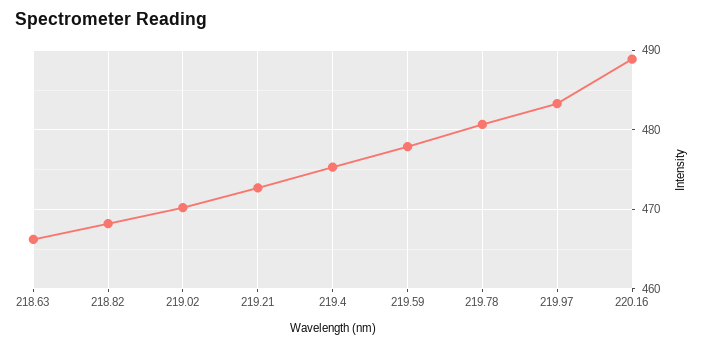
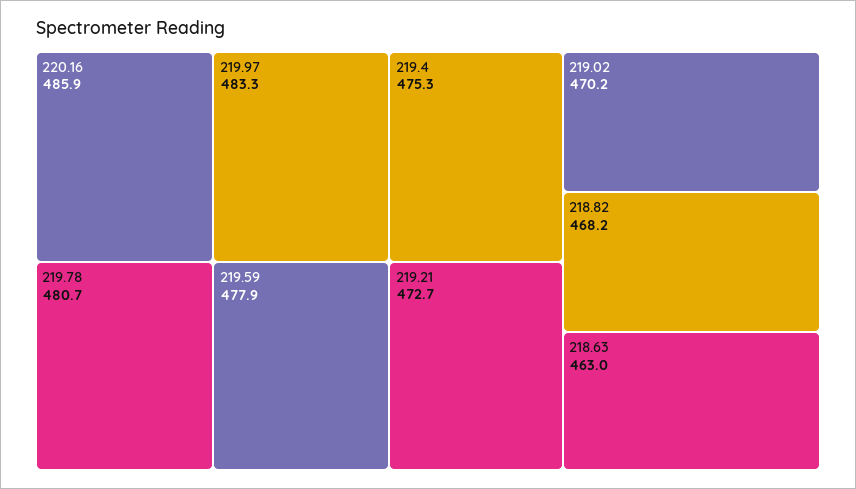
  {
-   "218.63": 466,
+   "218.63": 463,
    "218.82": 468.2,
    "219.02": 470.2,
    "219.21": 472.7,
    "219.4": 475.3,
    "219.59": 477.9,
    "219.78": 480.7,
    "219.97": 483.3,
-   "220.16": 489
+   "220.16": 485.9
  }

